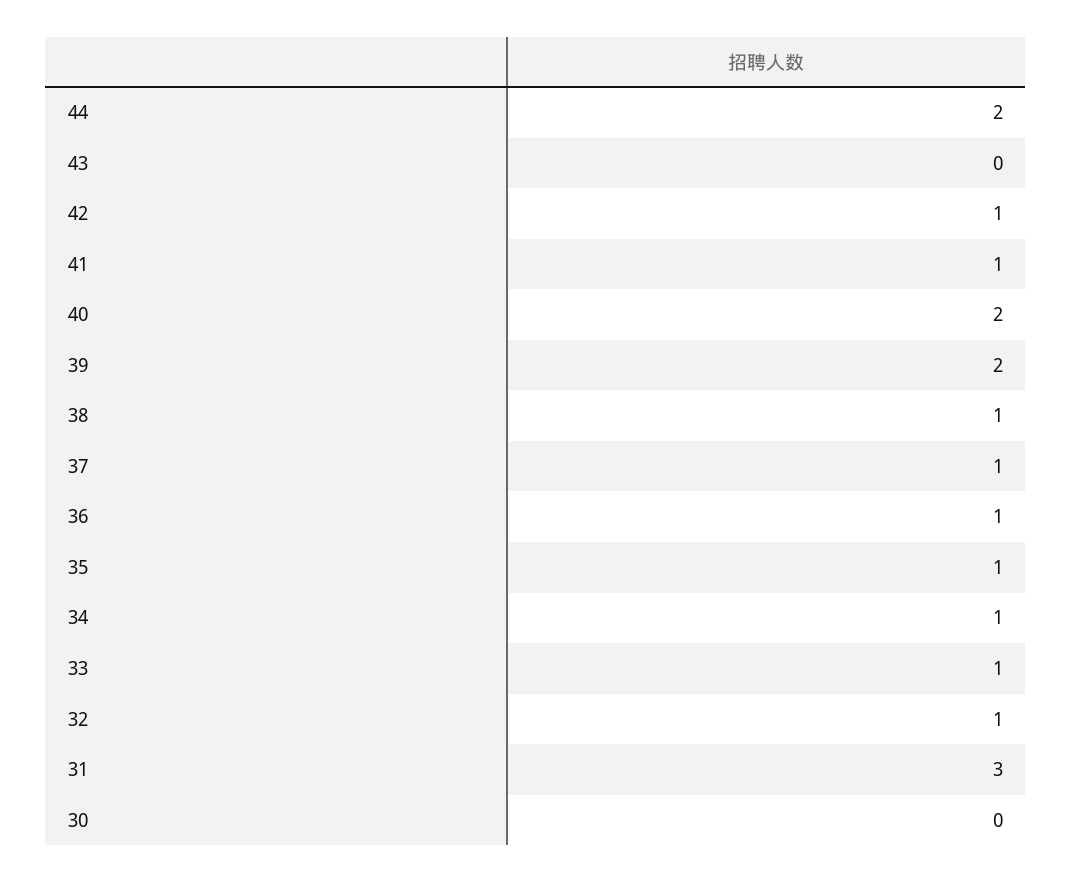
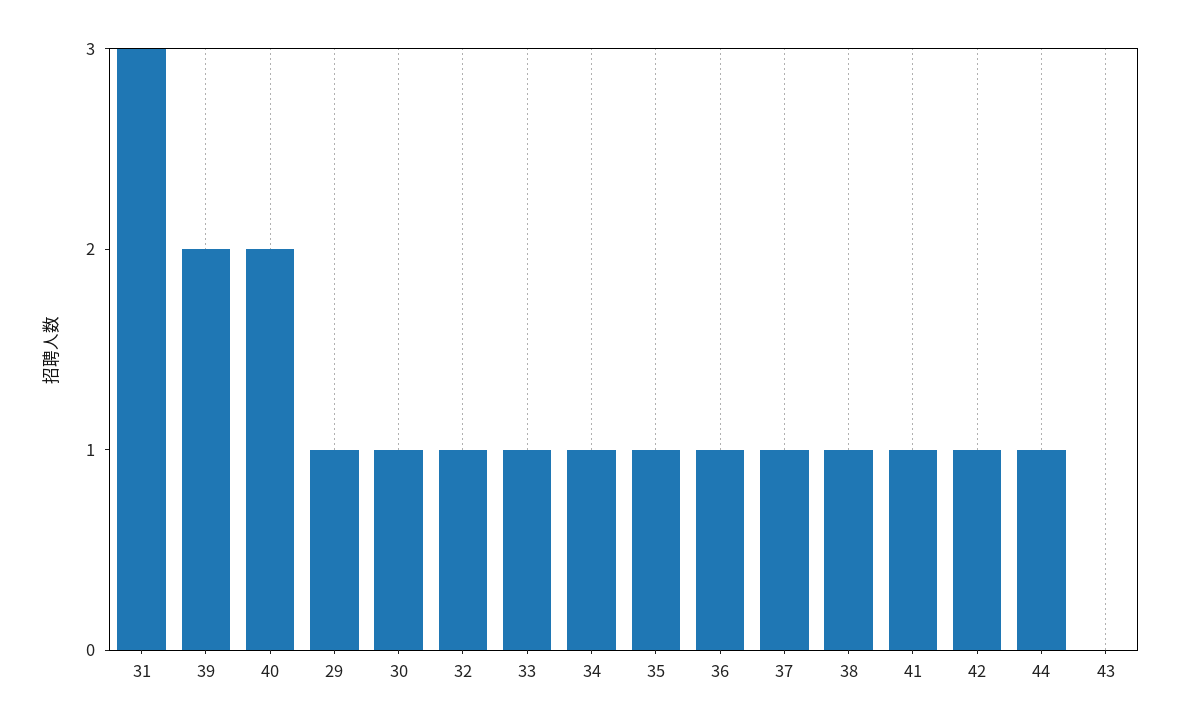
  {
-   "44": 2,
+   "44": 1,
    "43": 0,
    "42": 1,
    "41": 1,
    "40": 2,
    "39": 2,
    "38": 1,
    "37": 1,
    "36": 1,
    "35": 1,
    "34": 1,
    "33": 1,
    "32": 1,
    "31": 3,
-   "30": 0
+   "30": 1,
+   "29": 1
  }

